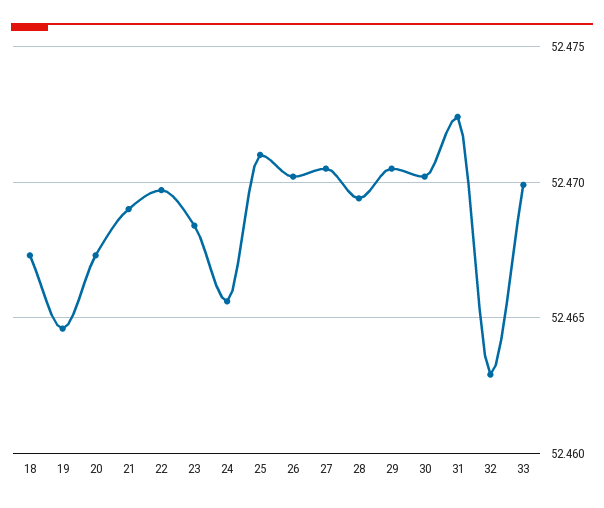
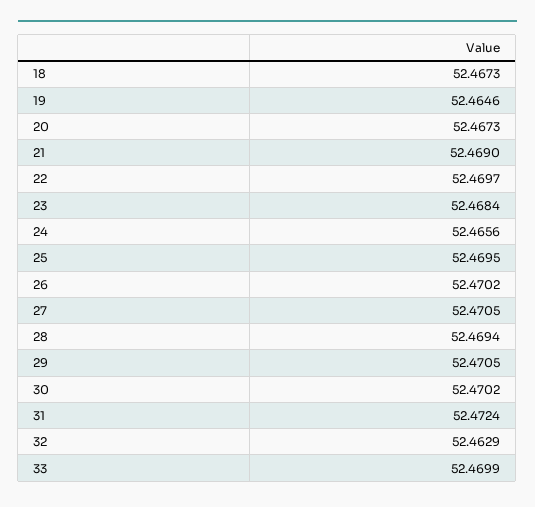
  {
    "18": 52.4673,
    "19": 52.4646,
    "20": 52.4673,
    "21": 52.469,
    "22": 52.4697,
    "23": 52.4684,
    "24": 52.4656,
-   "25": 52.471,
+   "25": 52.4695,
    "26": 52.4702,
    "27": 52.4705,
    "28": 52.4694,
    "29": 52.4705,
    "30": 52.4702,
    "31": 52.4724,
    "32": 52.4629,
    "33": 52.4699
  }

